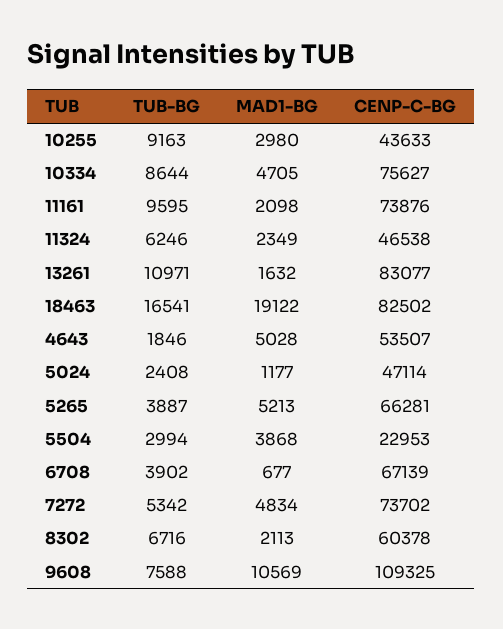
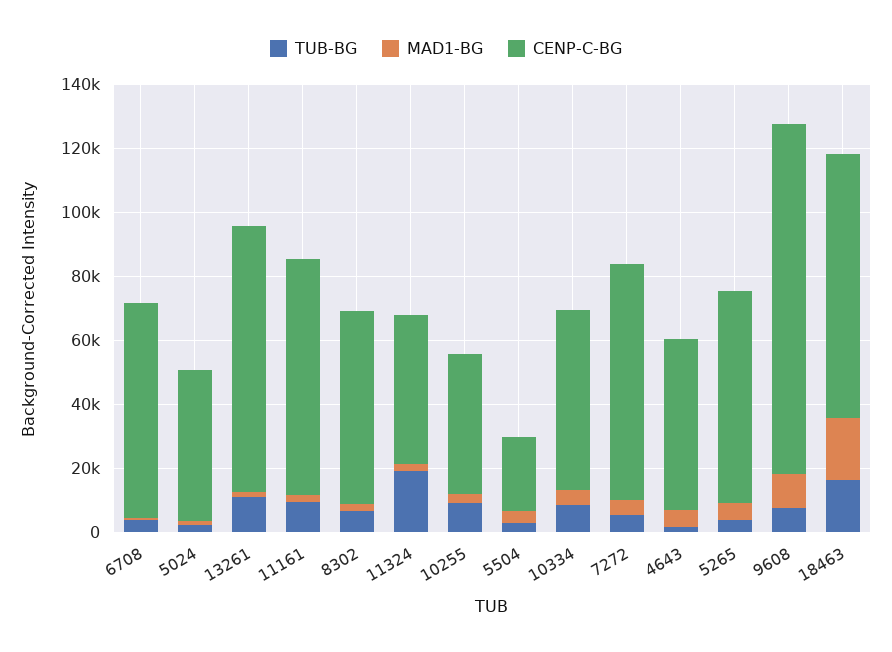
  {
    "TUB-BG": {
      "10255": 9163,
      "10334": 8644,
      "11161": 9595,
-     "11324": 6246,
+     "11324": 20000,
      "13261": 10971,
      "18463": 16541,
      "4643": 1846,
      "5024": 2408,
      "5265": 3887,
      "5504": 2994,
      "6708": 3902,
      "7272": 5342,
      "8302": 6716,
      "9608": 7588
    },
    "MAD1-BG": {
      "10255": 2980,
      "10334": 4705,
      "11161": 2098,
      "11324": 2349,
      "13261": 1632,
      "18463": 19122,
      "4643": 5028,
      "5024": 1177,
      "5265": 5213,
      "5504": 3868,
      "6708": 677,
      "7272": 4834,
      "8302": 2113,
      "9608": 10569
    },
    "CENP-C-BG": {
      "10255": 43633,
-     "10334": 75627,
+     "10334": 55000,
      "11161": 73876,
      "11324": 46538,
      "13261": 83077,
      "18463": 82502,
      "4643": 53507,
      "5024": 47114,
      "5265": 66281,
      "5504": 22953,
      "6708": 67139,
      "7272": 73702,
      "8302": 60378,
      "9608": 109325
    }
  }

